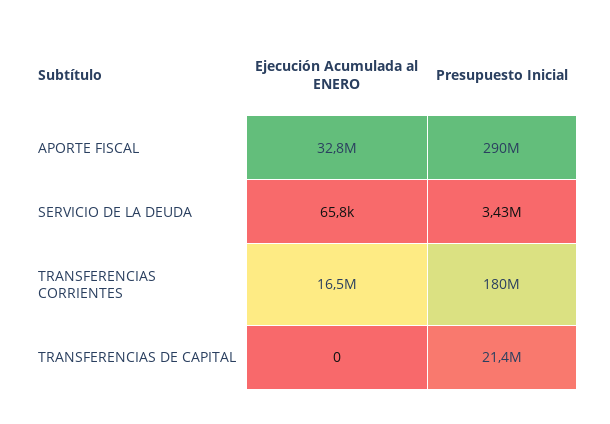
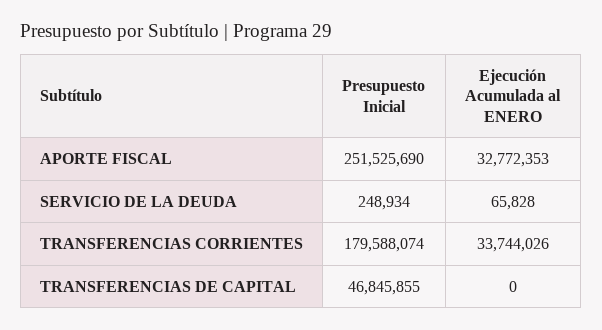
  {
    "Ejecución Acumulada al ENERO": {
      "APORTE FISCAL": 32772353,
      "SERVICIO DE LA DEUDA": 65828,
-     "TRANSFERENCIAS CORRIENTES": 16500000,
+     "TRANSFERENCIAS CORRIENTES": 33744026,
      "TRANSFERENCIAS DE CAPITAL": 0
    },
    "Presupuesto Inicial": {
-     "APORTE FISCAL": 290000000,
+     "APORTE FISCAL": 251525690,
-     "SERVICIO DE LA DEUDA": 3430000,
+     "SERVICIO DE LA DEUDA": 248934,
      "TRANSFERENCIAS CORRIENTES": 179588074,
-     "TRANSFERENCIAS DE CAPITAL": 21400000
+     "TRANSFERENCIAS DE CAPITAL": 46845855
    }
  }

